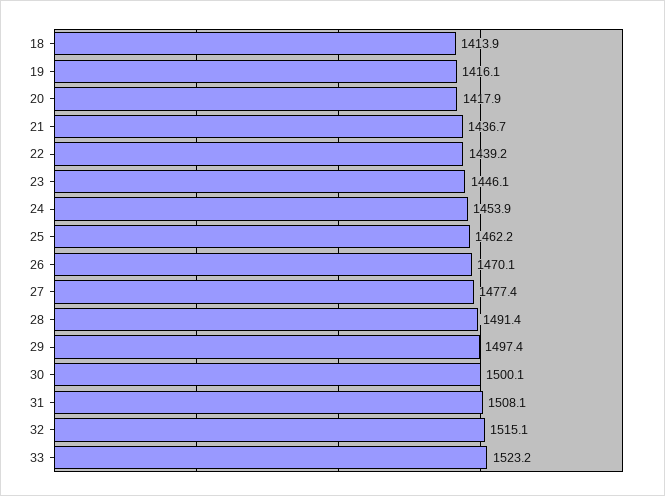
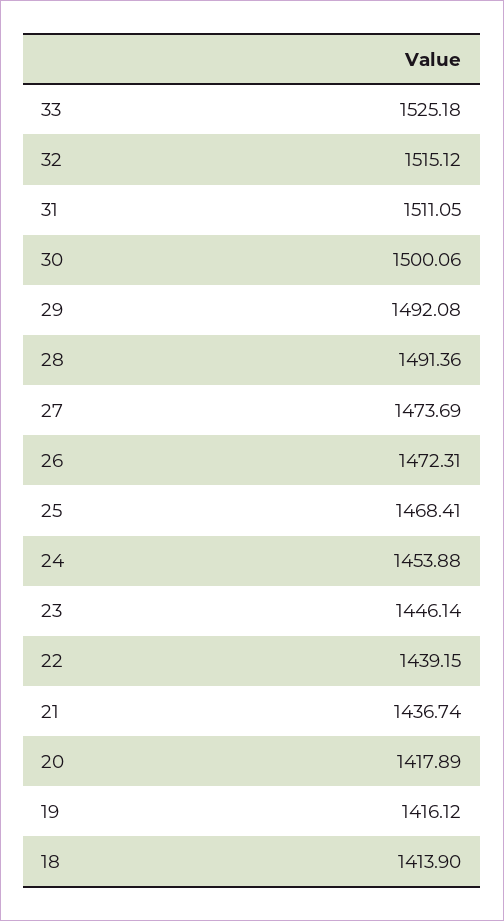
  {
    "18": 1413.9,
    "19": 1416.12,
    "20": 1417.89,
    "21": 1436.74,
    "22": 1439.15,
    "23": 1446.14,
    "24": 1453.88,
-   "25": 1462.2,
+   "25": 1468.41,
-   "26": 1470.1,
+   "26": 1472.31,
-   "27": 1477.4,
+   "27": 1473.69,
    "28": 1491.36,
-   "29": 1497.4,
+   "29": 1492.08,
    "30": 1500.06,
-   "31": 1508.1,
+   "31": 1511.05,
    "32": 1515.12,
-   "33": 1523.2
+   "33": 1525.18
  }

